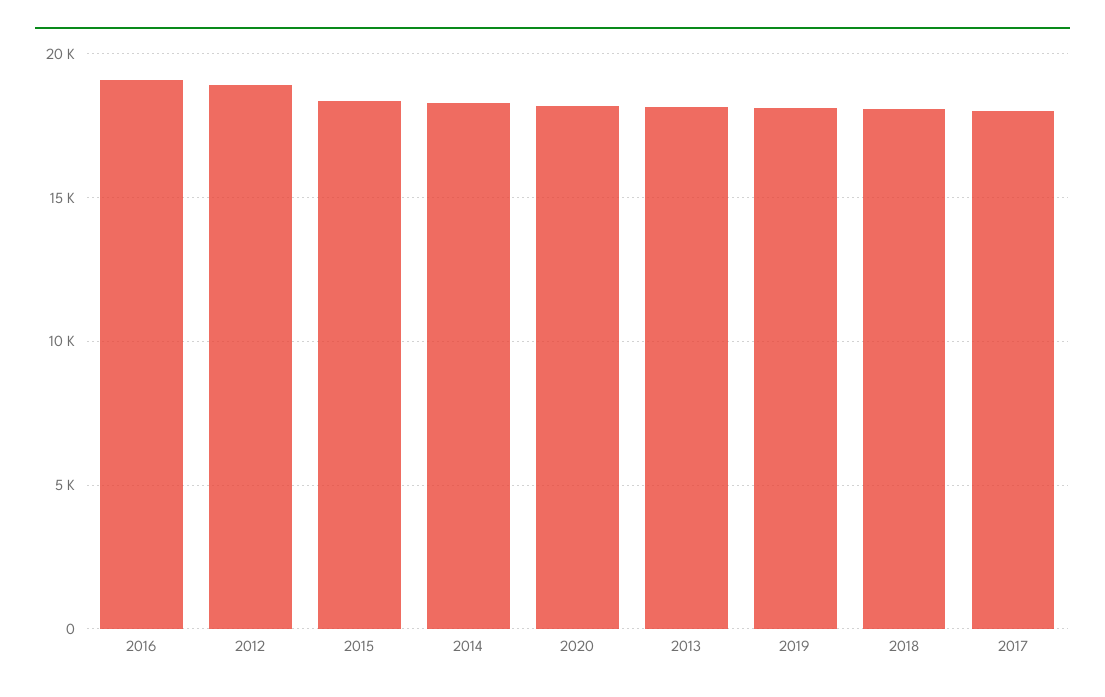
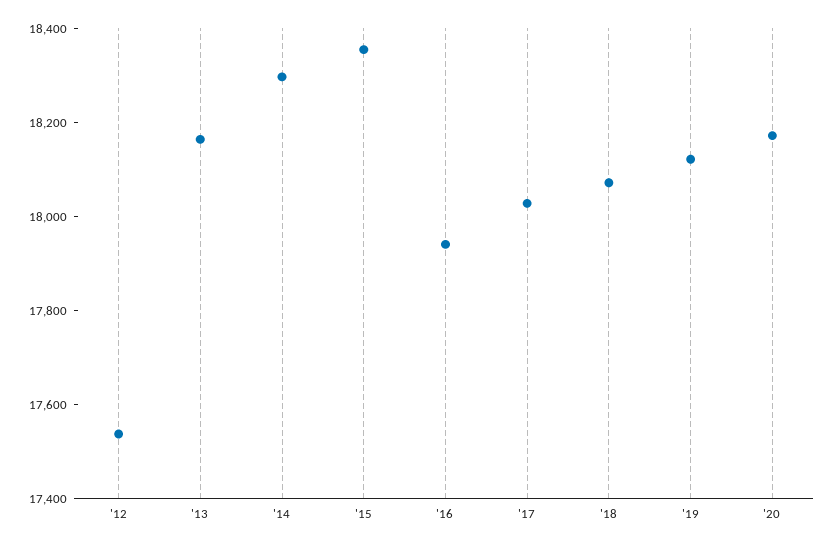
  {
-   "2016": 19000,
+   "2016": 17950,
-   "2012": 19000,
+   "2012": 17550,
    "2015": 18350,
    "2014": 18300,
    "2020": 18150,
    "2013": 18150,
    "2019": 18100,
    "2018": 18050,
    "2017": 18050
  }

